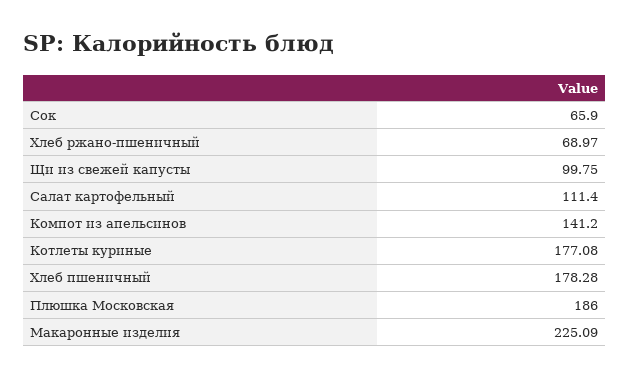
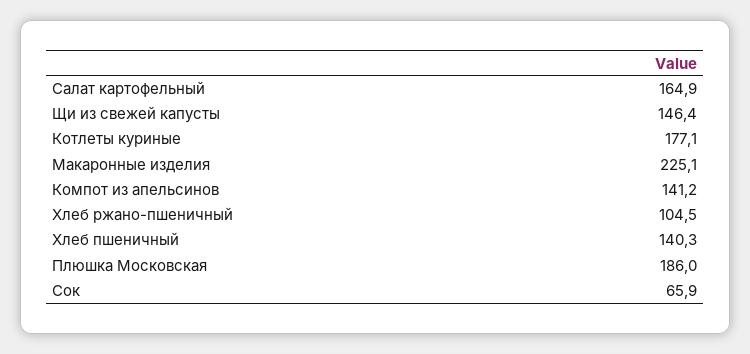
  {
    "Сок": 65.9,
-   "Хлеб ржано-пшеничный": 68.97,
+   "Хлеб ржано-пшеничный": 104.5,
-   "Щи из свежей капусты": 99.75,
+   "Щи из свежей капусты": 146.4,
-   "Салат картофельный": 111.4,
+   "Салат картофельный": 164.9,
    "Компот из апельсинов": 141.2,
    "Котлеты куриные": 177.08,
-   "Хлеб пшеничный": 178.28,
+   "Хлеб пшеничный": 140.3,
    "Плюшка Московская": 186,
    "Макаронные изделия": 225.09
  }

